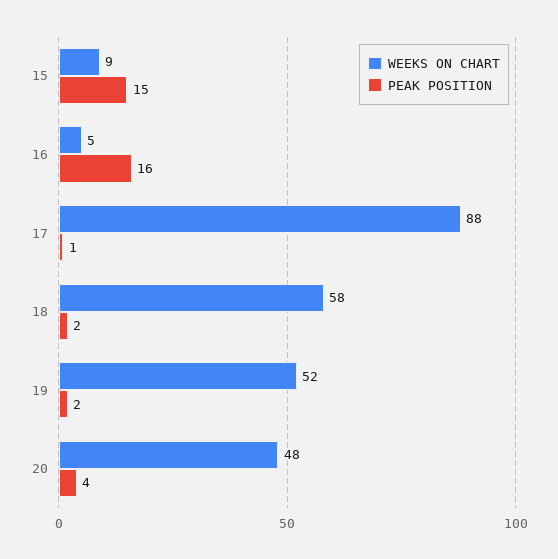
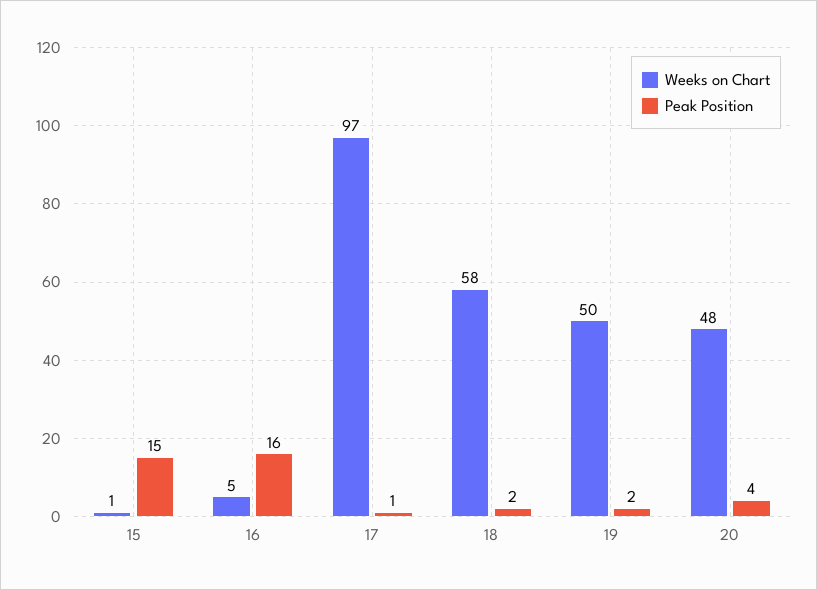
  {
    "WEEKS ON CHART": {
-     "15": 9,
+     "15": 1,
      "16": 5,
-     "17": 88,
+     "17": 97,
      "18": 58,
-     "19": 52,
+     "19": 50,
      "20": 48
    },
    "PEAK POSITION": {
      "15": 15,
      "16": 16,
      "17": 1,
      "18": 2,
      "19": 2,
      "20": 4
    }
  }

